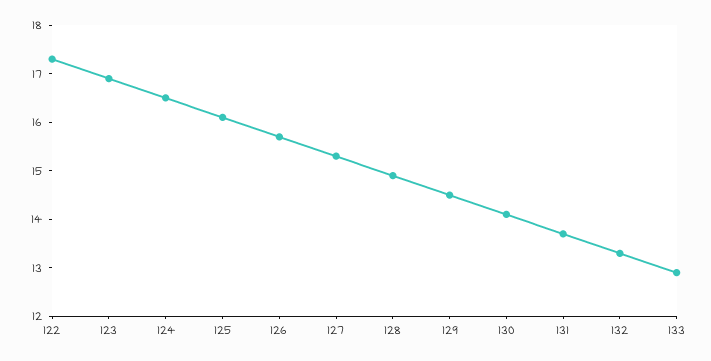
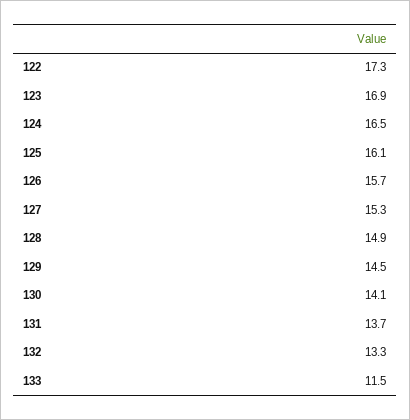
  {
    "122": 17.3,
    "123": 16.9,
    "124": 16.5,
    "125": 16.1,
    "126": 15.7,
    "127": 15.3,
    "128": 14.9,
    "129": 14.5,
    "130": 14.1,
    "131": 13.7,
    "132": 13.3,
-   "133": 13
+   "133": 11.5
  }

